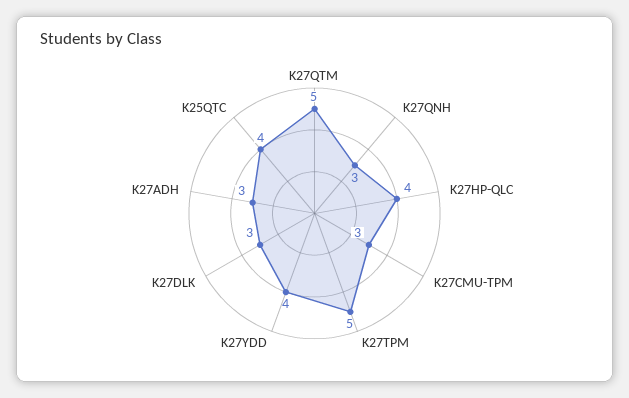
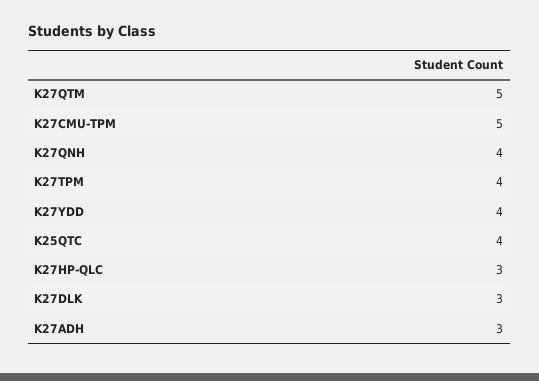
  {
    "K27QTM": 5,
-   "K27QNH": 3,
+   "K27QNH": 4,
-   "K27HP-QLC": 4,
+   "K27HP-QLC": 3,
-   "K27CMU-TPM": 3,
+   "K27CMU-TPM": 5,
-   "K27TPM": 5,
+   "K27TPM": 4,
    "K27YDD": 4,
    "K27DLK": 3,
    "K27ADH": 3,
    "K25QTC": 4
  }

